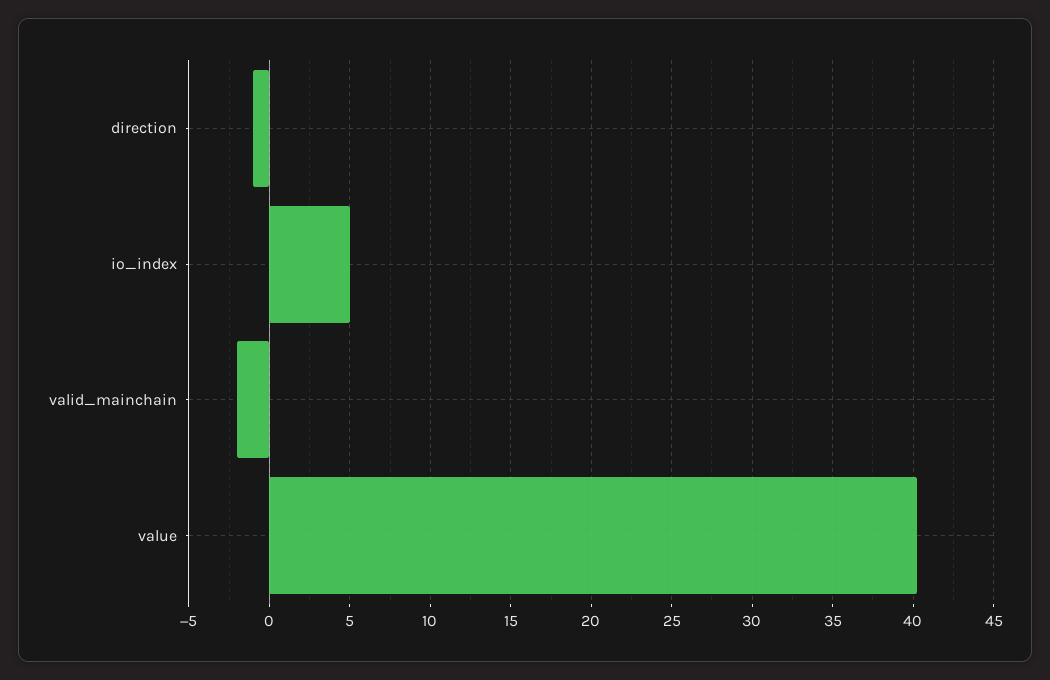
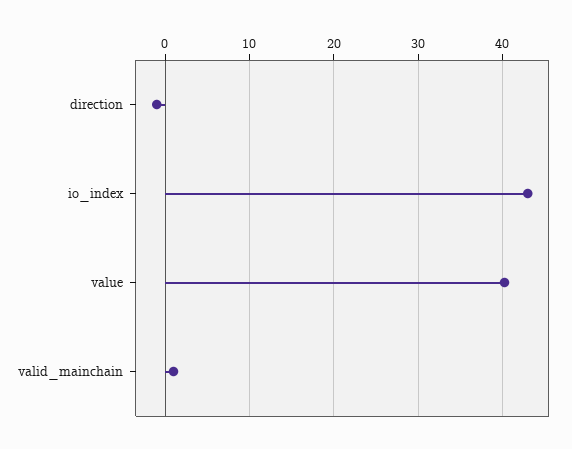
  {
    "direction": -1,
-   "io_index": 5,
+   "io_index": 43,
-   "valid_mainchain": -2,
+   "valid_mainchain": 1,
    "value": 40
  }

